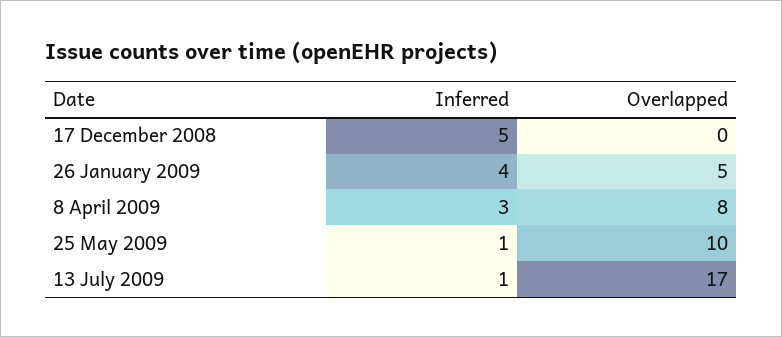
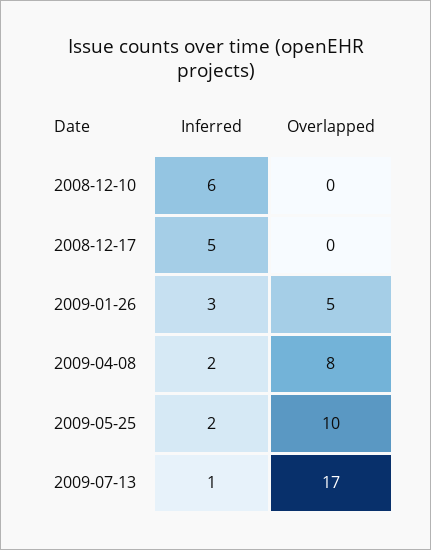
  {
    "Inferred": {
      "17 December 2008": 5,
-     "26 January 2009": 4,
+     "26 January 2009": 3,
-     "8 April 2009": 3,
+     "8 April 2009": 2,
-     "25 May 2009": 1,
+     "25 May 2009": 2,
-     "13 July 2009": 1
+     "13 July 2009": 1,
+     "2008-12-10": 6
    },
    "Overlapped": {
      "17 December 2008": 0,
      "26 January 2009": 5,
      "8 April 2009": 8,
      "25 May 2009": 10,
-     "13 July 2009": 17
+     "13 July 2009": 17,
+     "2008-12-10": 0
    }
  }

